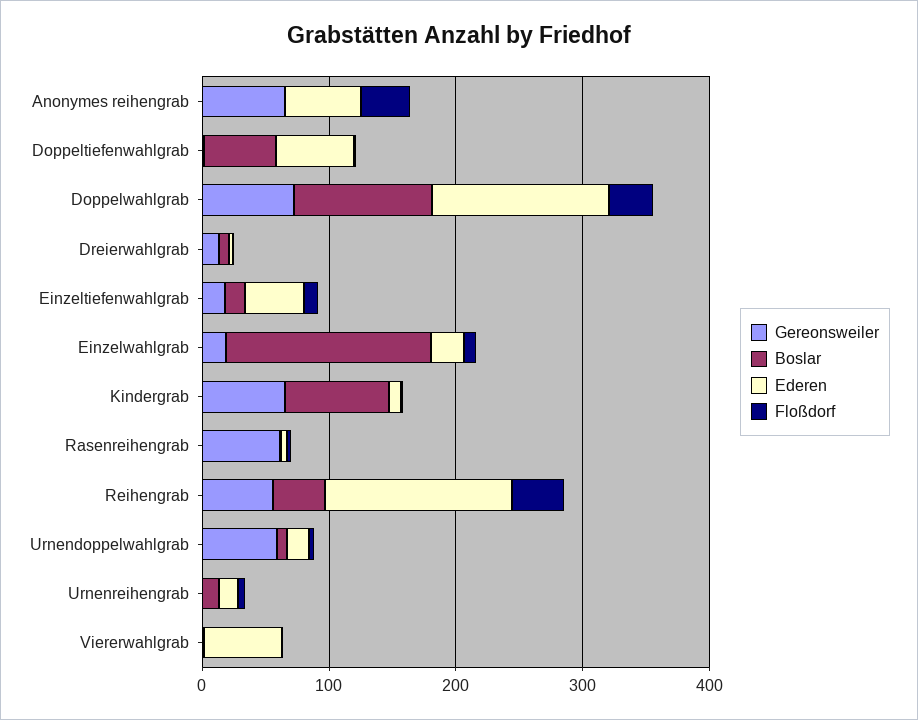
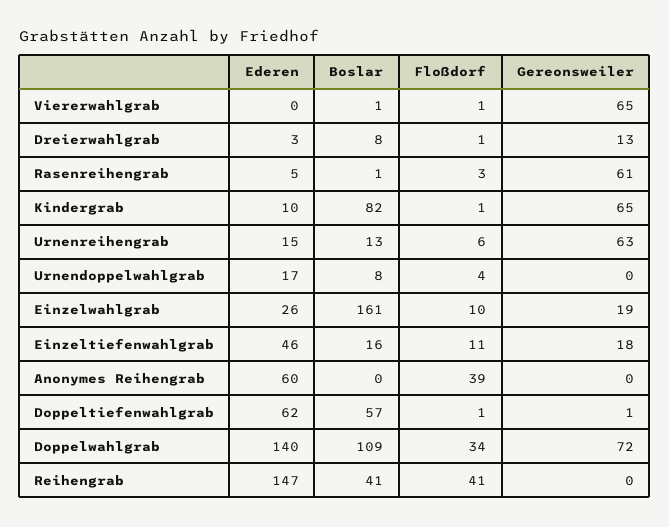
  {
    "Gereonsweiler": {
-     "Anonymes reihengrab": 60,
+     "Anonymes reihengrab": 0,
      "Doppeltiefenwahlgrab": 1,
      "Doppelwahlgrab": 72,
      "Dreierwahlgrab": 13,
      "Einzeltiefenwahlgrab": 18,
      "Einzelwahlgrab": 19,
      "Kindergrab": 65,
      "Rasenreihengrab": 61,
-     "Reihengrab": 60,
+     "Reihengrab": 0,
-     "Urnendoppelwahlgrab": 60,
+     "Urnendoppelwahlgrab": 0,
-     "Urnenreihengrab": 0,
+     "Urnenreihengrab": 63,
-     "Viererwahlgrab": 0
+     "Viererwahlgrab": 65
    },
    "Boslar": {
      "Anonymes reihengrab": 0,
      "Doppeltiefenwahlgrab": 57,
      "Doppelwahlgrab": 109,
      "Dreierwahlgrab": 8,
      "Einzeltiefenwahlgrab": 16,
      "Einzelwahlgrab": 161,
      "Kindergrab": 82,
      "Rasenreihengrab": 1,
      "Reihengrab": 41,
      "Urnendoppelwahlgrab": 8,
      "Urnenreihengrab": 13,
      "Viererwahlgrab": 1
    },
    "Ederen": {
      "Anonymes reihengrab": 60,
      "Doppeltiefenwahlgrab": 62,
      "Doppelwahlgrab": 140,
      "Dreierwahlgrab": 3,
      "Einzeltiefenwahlgrab": 46,
      "Einzelwahlgrab": 26,
      "Kindergrab": 10,
      "Rasenreihengrab": 5,
      "Reihengrab": 147,
      "Urnendoppelwahlgrab": 17,
      "Urnenreihengrab": 15,
-     "Viererwahlgrab": 60
+     "Viererwahlgrab": 0
    },
    "Floßdorf": {
      "Anonymes reihengrab": 39,
      "Doppeltiefenwahlgrab": 1,
      "Doppelwahlgrab": 34,
      "Dreierwahlgrab": 1,
      "Einzeltiefenwahlgrab": 11,
      "Einzelwahlgrab": 10,
      "Kindergrab": 1,
      "Rasenreihengrab": 3,
      "Reihengrab": 41,
      "Urnendoppelwahlgrab": 4,
      "Urnenreihengrab": 6,
      "Viererwahlgrab": 1
    }
  }

